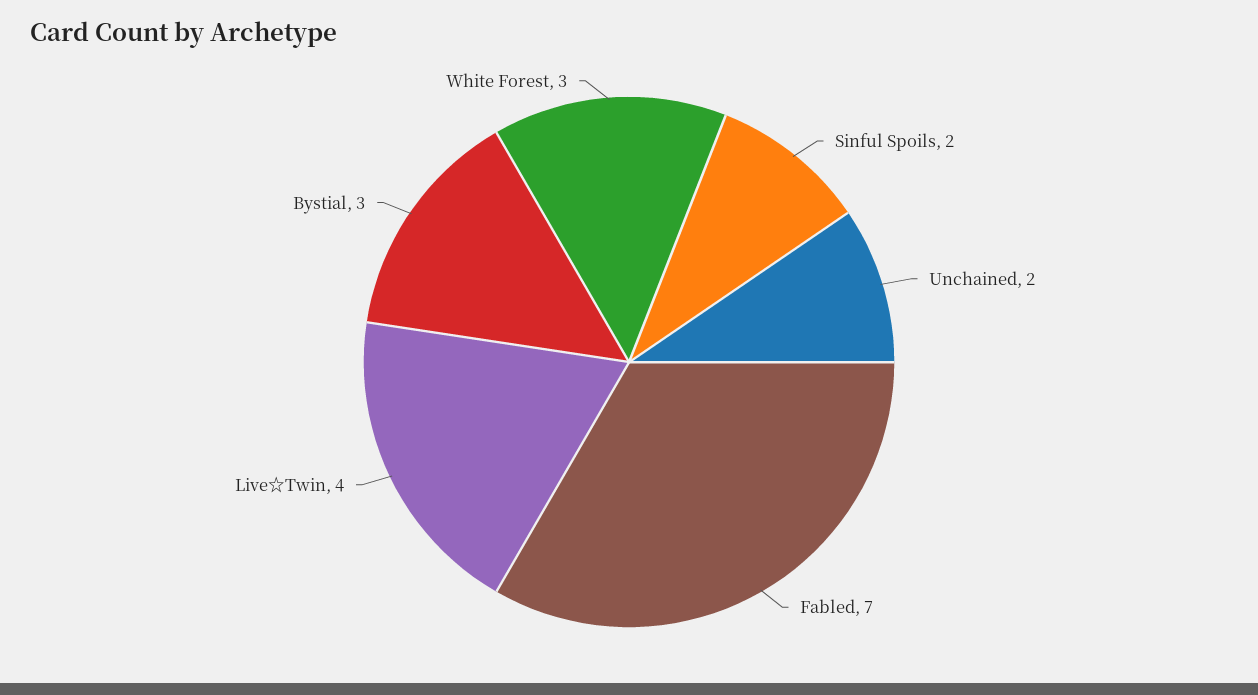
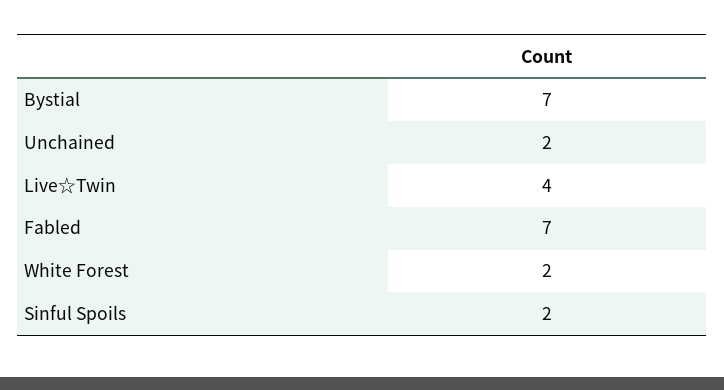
  {
    "Sinful Spoils": 2,
    "Unchained": 2,
    "Fabled": 7,
    "Live☆Twin": 4,
-   "Bystial": 3,
+   "Bystial": 7,
-   "White Forest": 3
+   "White Forest": 2
  }

